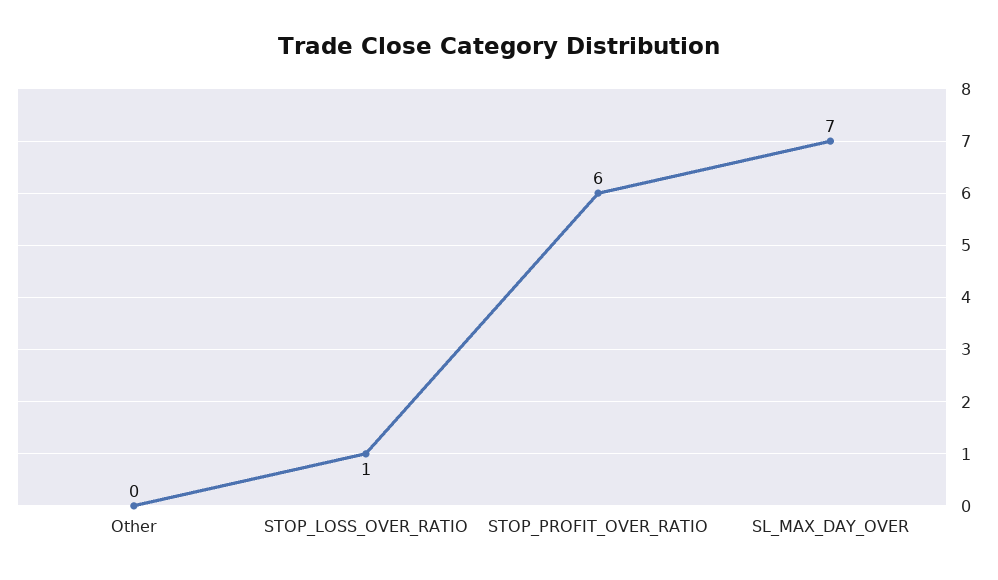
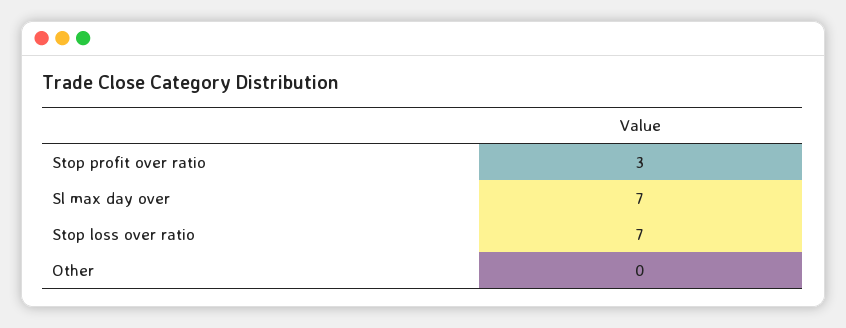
  {
    "Other": 0,
-   "STOP_LOSS_OVER_RATIO": 1,
+   "STOP_LOSS_OVER_RATIO": 7,
-   "STOP_PROFIT_OVER_RATIO": 6,
+   "STOP_PROFIT_OVER_RATIO": 3,
    "SL_MAX_DAY_OVER": 7
  }

